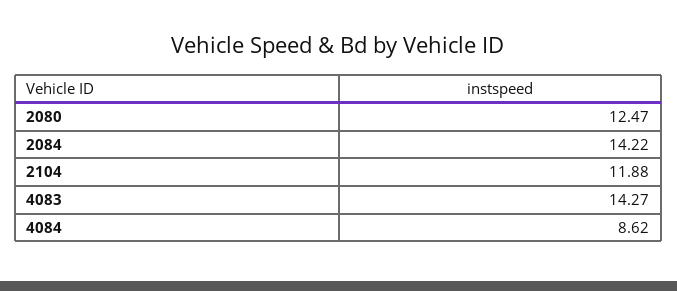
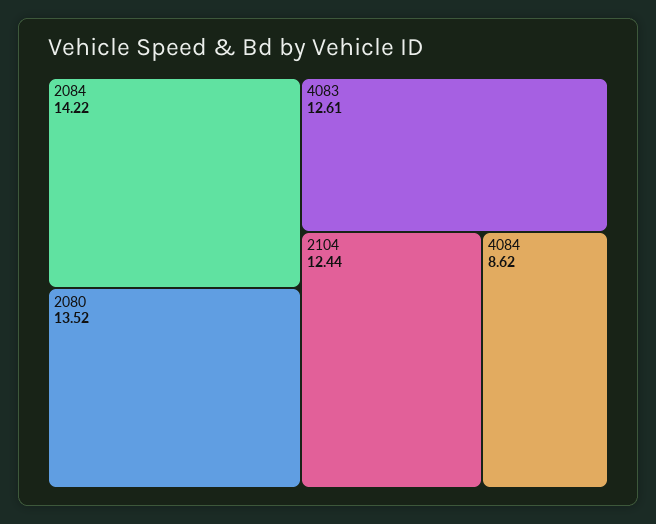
  {
-   "2080": 12.47,
+   "2080": 13.52,
    "2084": 14.22,
-   "2104": 11.88,
+   "2104": 12.44,
-   "4083": 14.27,
+   "4083": 12.61,
    "4084": 8.62
  }

